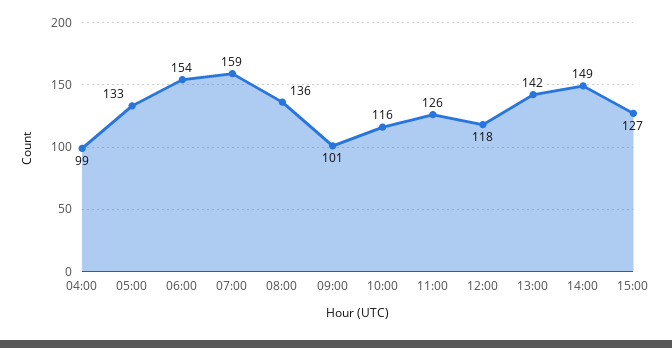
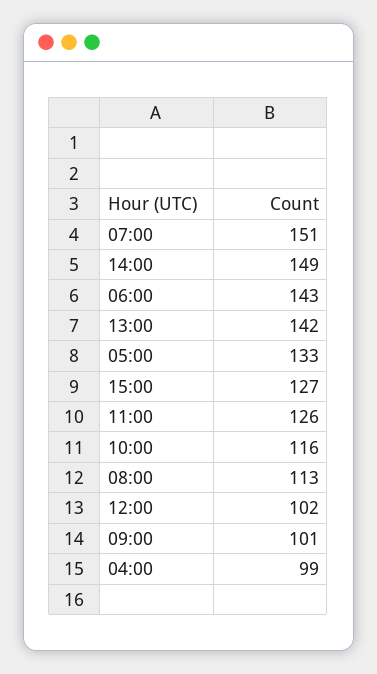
  {
    "04:00": 99,
    "05:00": 133,
-   "06:00": 154,
+   "06:00": 143,
-   "07:00": 159,
+   "07:00": 151,
-   "08:00": 136,
+   "08:00": 113,
    "09:00": 101,
    "10:00": 116,
    "11:00": 126,
-   "12:00": 118,
+   "12:00": 102,
    "13:00": 142,
    "14:00": 149,
    "15:00": 127
  }

